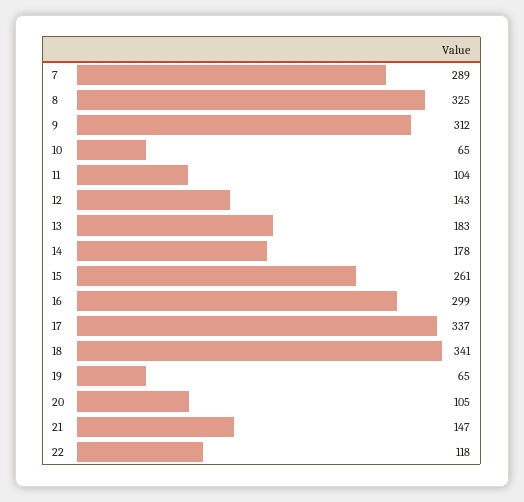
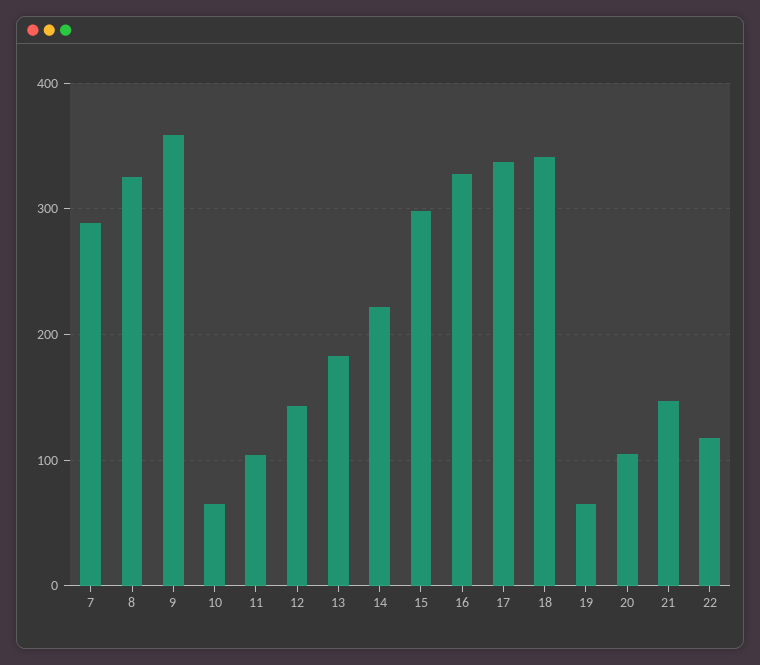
  {
    "7": 289,
    "8": 325,
-   "9": 312,
+   "9": 360,
    "10": 65,
    "11": 104,
    "12": 143,
    "13": 183,
-   "14": 178,
+   "14": 220,
-   "15": 261,
+   "15": 300,
-   "16": 299,
+   "16": 330,
    "17": 337,
    "18": 341,
    "19": 65,
    "20": 105,
    "21": 147,
    "22": 118
  }

